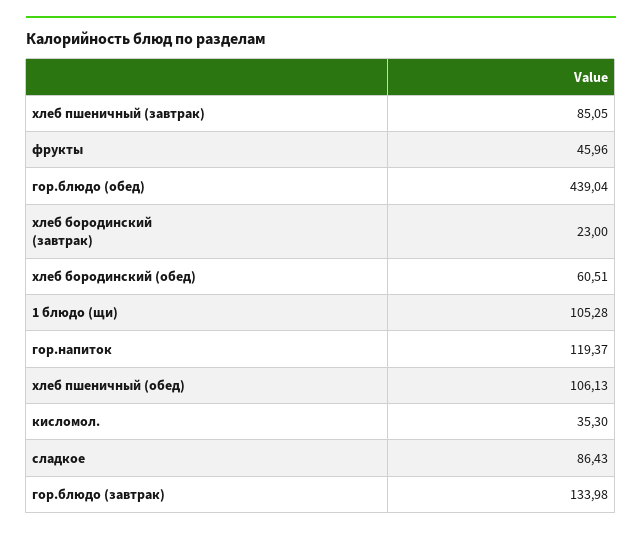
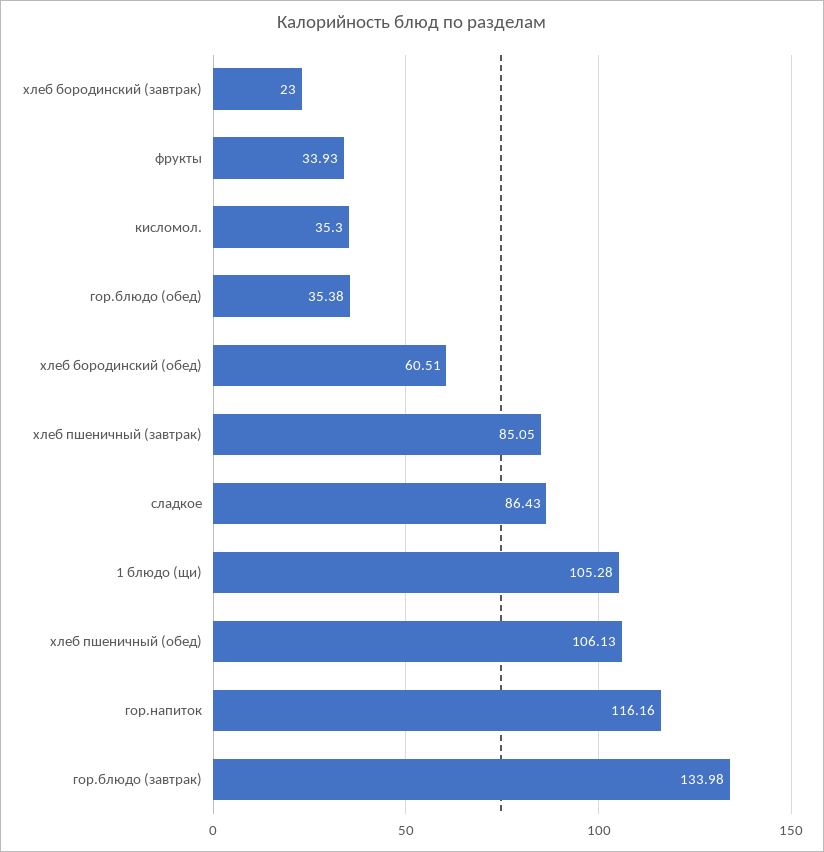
  {
    "хлеб пшеничный (завтрак)": 85.05,
-   "фрукты": 45.96,
+   "фрукты": 33.93,
-   "гор.блюдо (обед)": 439.04,
+   "гор.блюдо (обед)": 35.38,
    "хлеб бородинский (завтрак)": 23,
    "хлеб бородинский (обед)": 60.51,
    "1 блюдо (щи)": 105.28,
-   "гор.напиток": 119.37,
+   "гор.напиток": 116.16,
    "хлеб пшеничный (обед)": 106.13,
    "кисломол.": 35.3,
    "сладкое": 86.43,
    "гор.блюдо (завтрак)": 133.98
  }

